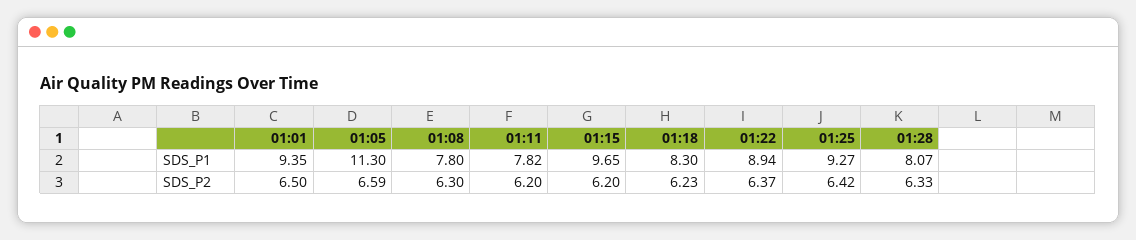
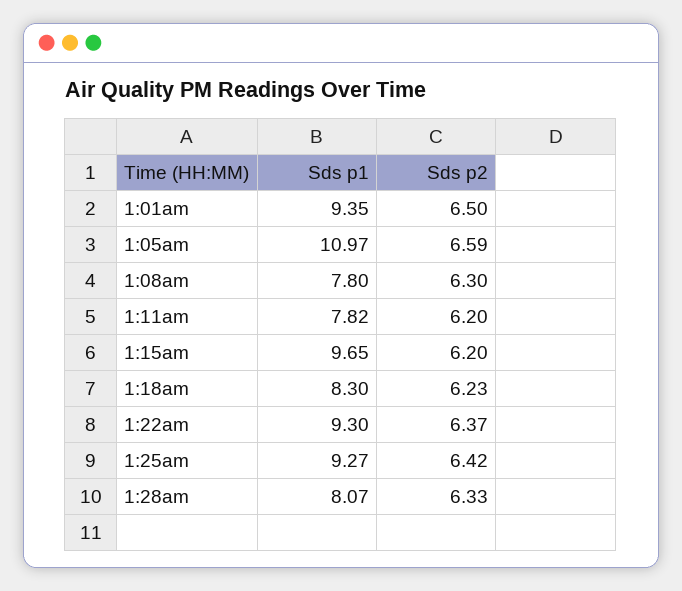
  {
    "01:01": {
      "SDS_P1": 9.35,
      "SDS_P2": 6.5
    },
    "01:05": {
-     "SDS_P1": 11.3,
+     "SDS_P1": 10.97,
      "SDS_P2": 6.59
    },
    "01:08": {
      "SDS_P1": 7.8,
      "SDS_P2": 6.3
    },
    "01:11": {
      "SDS_P1": 7.82,
      "SDS_P2": 6.2
    },
    "01:15": {
      "SDS_P1": 9.65,
      "SDS_P2": 6.2
    },
    "01:18": {
      "SDS_P1": 8.3,
      "SDS_P2": 6.23
    },
    "01:22": {
-     "SDS_P1": 8.94,
+     "SDS_P1": 9.3,
      "SDS_P2": 6.37
    },
    "01:25": {
      "SDS_P1": 9.27,
      "SDS_P2": 6.42
    },
    "01:28": {
      "SDS_P1": 8.07,
      "SDS_P2": 6.33
    }
  }

